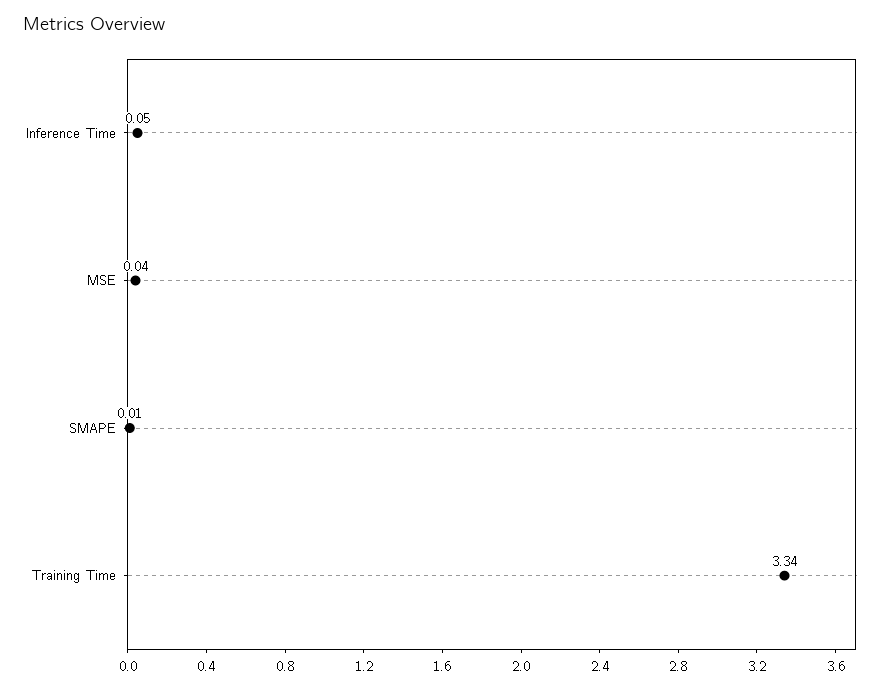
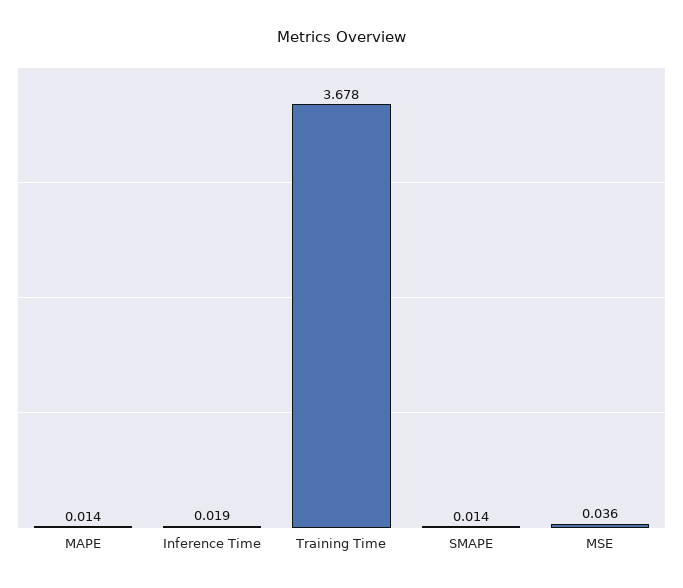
  {
-   "Inference Time": 0.05,
+   "Inference Time": 0.019,
    "MSE": 0.036,
    "SMAPE": 0.014,
-   "Training Time": 3.34
+   "Training Time": 3.678,
+   "MAPE": 0.014
  }

